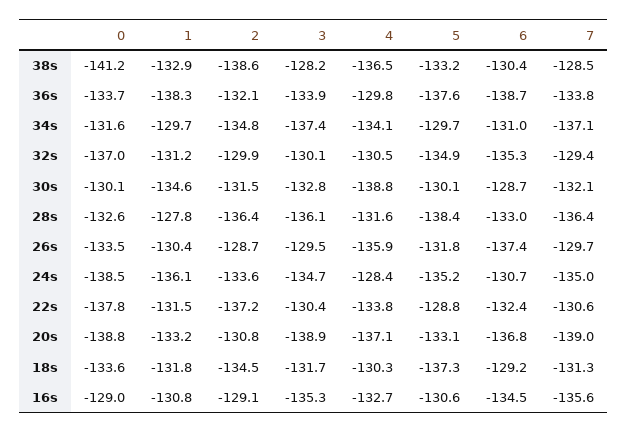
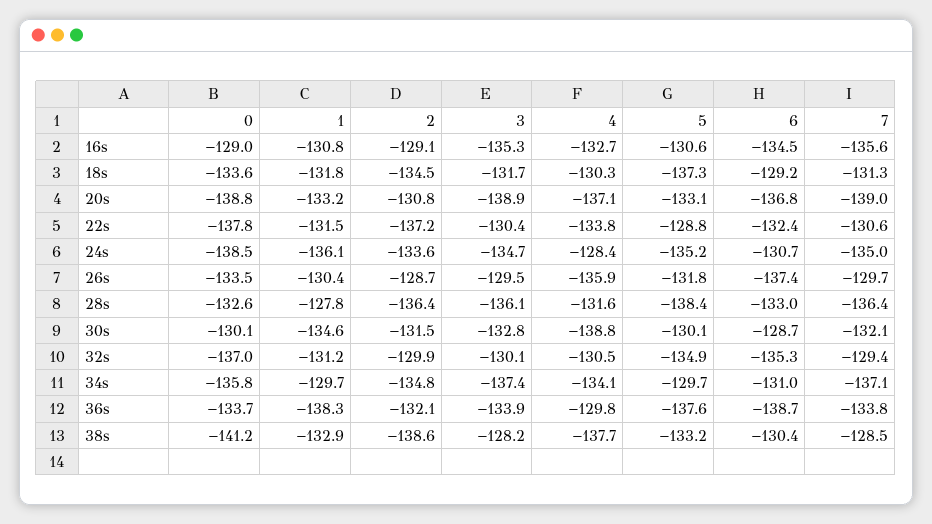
  {
    "0": {
      "38s": -141.2,
      "36s": -133.7,
-     "34s": -131.6,
+     "34s": -135.8,
      "32s": -137,
      "30s": -130.1,
      "28s": -132.6,
      "26s": -133.5,
      "24s": -138.5,
      "22s": -137.8,
      "20s": -138.8,
      "18s": -133.6,
      "16s": -129
    },
    "1": {
      "38s": -132.9,
      "36s": -138.3,
      "34s": -129.7,
      "32s": -131.2,
      "30s": -134.6,
      "28s": -127.8,
      "26s": -130.4,
      "24s": -136.1,
      "22s": -131.5,
      "20s": -133.2,
      "18s": -131.8,
      "16s": -130.8
    },
    "2": {
      "38s": -138.6,
      "36s": -132.1,
      "34s": -134.8,
      "32s": -129.9,
      "30s": -131.5,
      "28s": -136.4,
      "26s": -128.7,
      "24s": -133.6,
      "22s": -137.2,
      "20s": -130.8,
      "18s": -134.5,
      "16s": -129.1
    },
    "3": {
      "38s": -128.2,
      "36s": -133.9,
      "34s": -137.4,
      "32s": -130.1,
      "30s": -132.8,
      "28s": -136.1,
      "26s": -129.5,
      "24s": -134.7,
      "22s": -130.4,
      "20s": -138.9,
      "18s": -131.7,
      "16s": -135.3
    },
    "4": {
-     "38s": -136.5,
+     "38s": -137.7,
      "36s": -129.8,
      "34s": -134.1,
      "32s": -130.5,
      "30s": -138.8,
      "28s": -131.6,
      "26s": -135.9,
      "24s": -128.4,
      "22s": -133.8,
      "20s": -137.1,
      "18s": -130.3,
      "16s": -132.7
    },
    "5": {
      "38s": -133.2,
      "36s": -137.6,
      "34s": -129.7,
      "32s": -134.9,
      "30s": -130.1,
      "28s": -138.4,
      "26s": -131.8,
      "24s": -135.2,
      "22s": -128.8,
      "20s": -133.1,
      "18s": -137.3,
      "16s": -130.6
    },
    "6": {
      "38s": -130.4,
      "36s": -138.7,
      "34s": -131,
      "32s": -135.3,
      "30s": -128.7,
      "28s": -133,
      "26s": -137.4,
      "24s": -130.7,
      "22s": -132.4,
      "20s": -136.8,
      "18s": -129.2,
      "16s": -134.5
    },
    "7": {
      "38s": -128.5,
      "36s": -133.8,
      "34s": -137.1,
      "32s": -129.4,
      "30s": -132.1,
      "28s": -136.4,
      "26s": -129.7,
      "24s": -135,
      "22s": -130.6,
      "20s": -139,
      "18s": -131.3,
      "16s": -135.6
    }
  }

